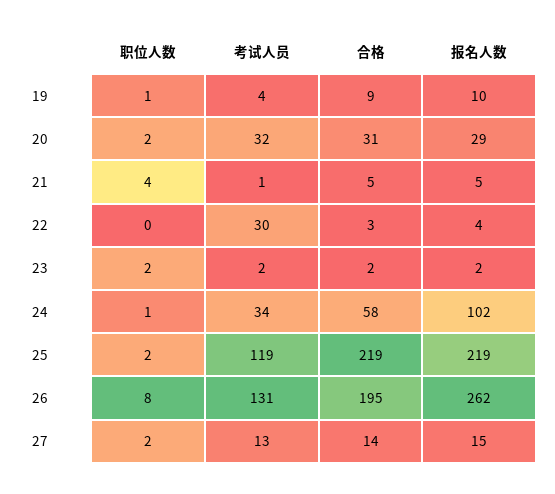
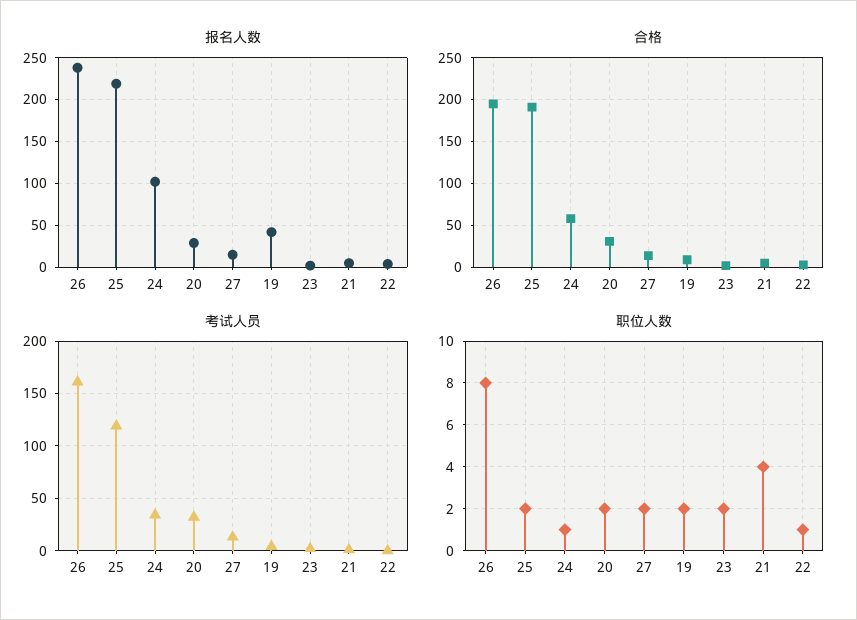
  {
    "职位人数": {
-     "19": 1,
+     "19": 2,
      "20": 2,
      "21": 4,
-     "22": 0,
+     "22": 1,
      "23": 2,
      "24": 1,
      "25": 2,
      "26": 8,
      "27": 2
    },
    "考试人员": {
      "19": 4,
      "20": 32,
      "21": 1,
-     "22": 30,
+     "22": 0,
      "23": 2,
      "24": 34,
      "25": 119,
-     "26": 131,
+     "26": 160,
      "27": 13
    },
    "合格": {
      "19": 9,
      "20": 31,
      "21": 5,
      "22": 3,
      "23": 2,
      "24": 58,
-     "25": 219,
+     "25": 190,
      "26": 195,
      "27": 14
    },
    "报名人数": {
-     "19": 10,
+     "19": 40,
      "20": 29,
      "21": 5,
      "22": 4,
      "23": 2,
      "24": 102,
      "25": 219,
-     "26": 262,
+     "26": 240,
      "27": 15
    }
  }

